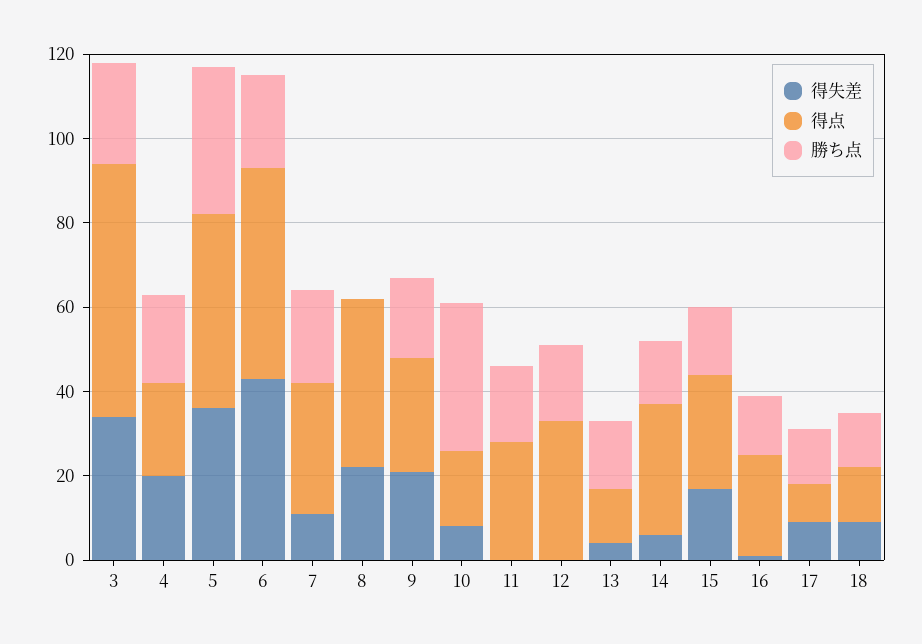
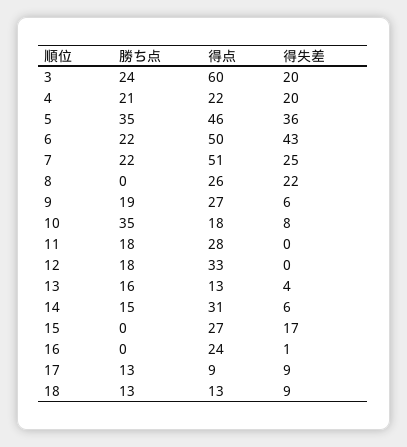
  {
    "得失差": {
-     "3": 35,
+     "3": 20,
      "4": 20,
      "5": 36,
      "6": 43,
-     "7": 10,
+     "7": 25,
      "8": 22,
-     "9": 20,
+     "9": 6,
      "10": 8,
      "11": 0,
      "12": 0,
      "13": 4,
      "14": 6,
      "15": 17,
      "16": 1,
      "17": 9,
      "18": 9
    },
    "得点": {
      "3": 60,
      "4": 22,
      "5": 46,
      "6": 50,
-     "7": 30,
+     "7": 51,
-     "8": 40,
+     "8": 26,
      "9": 27,
      "10": 18,
      "11": 28,
      "12": 33,
      "13": 13,
      "14": 31,
      "15": 27,
      "16": 24,
      "17": 9,
      "18": 13
    },
    "勝ち点": {
      "3": 24,
      "4": 21,
      "5": 35,
      "6": 22,
      "7": 22,
      "8": 0,
      "9": 19,
      "10": 35,
      "11": 18,
      "12": 18,
      "13": 16,
      "14": 15,
-     "15": 15,
+     "15": 0,
-     "16": 15,
+     "16": 0,
      "17": 13,
      "18": 13
    }
  }

